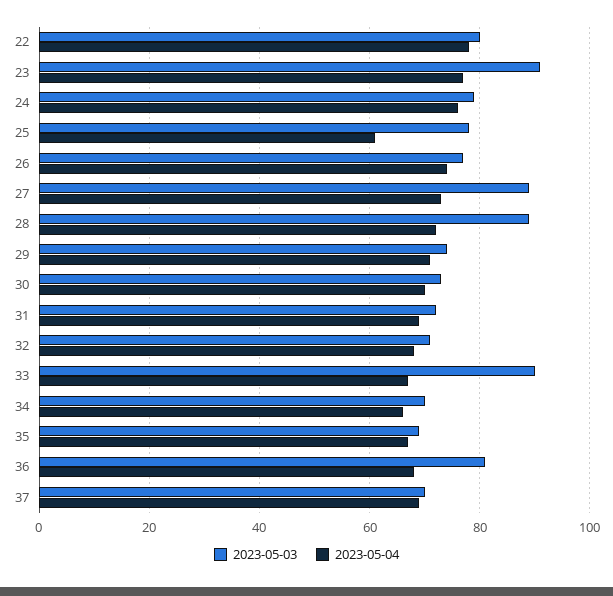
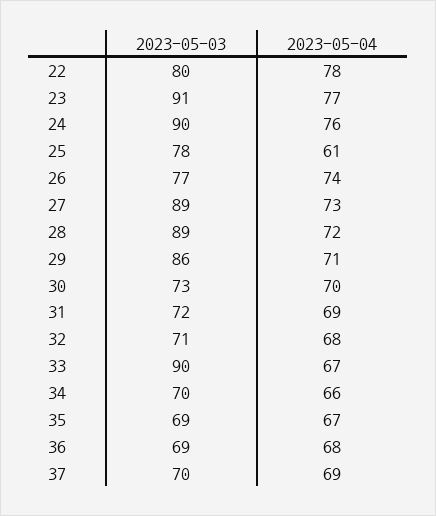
  {
    "2023-05-03": {
      "22": 80,
      "23": 91,
-     "24": 80,
+     "24": 90,
      "25": 78,
      "26": 77,
      "27": 89,
      "28": 89,
-     "29": 75,
+     "29": 86,
      "30": 73,
      "31": 72,
      "32": 71,
      "33": 90,
      "34": 70,
      "35": 69,
-     "36": 80,
+     "36": 69,
      "37": 70
    },
    "2023-05-04": {
      "22": 78,
      "23": 77,
      "24": 76,
      "25": 61,
      "26": 74,
      "27": 73,
      "28": 72,
      "29": 71,
      "30": 70,
      "31": 69,
      "32": 68,
      "33": 67,
      "34": 66,
      "35": 67,
      "36": 68,
      "37": 69
    }
  }

